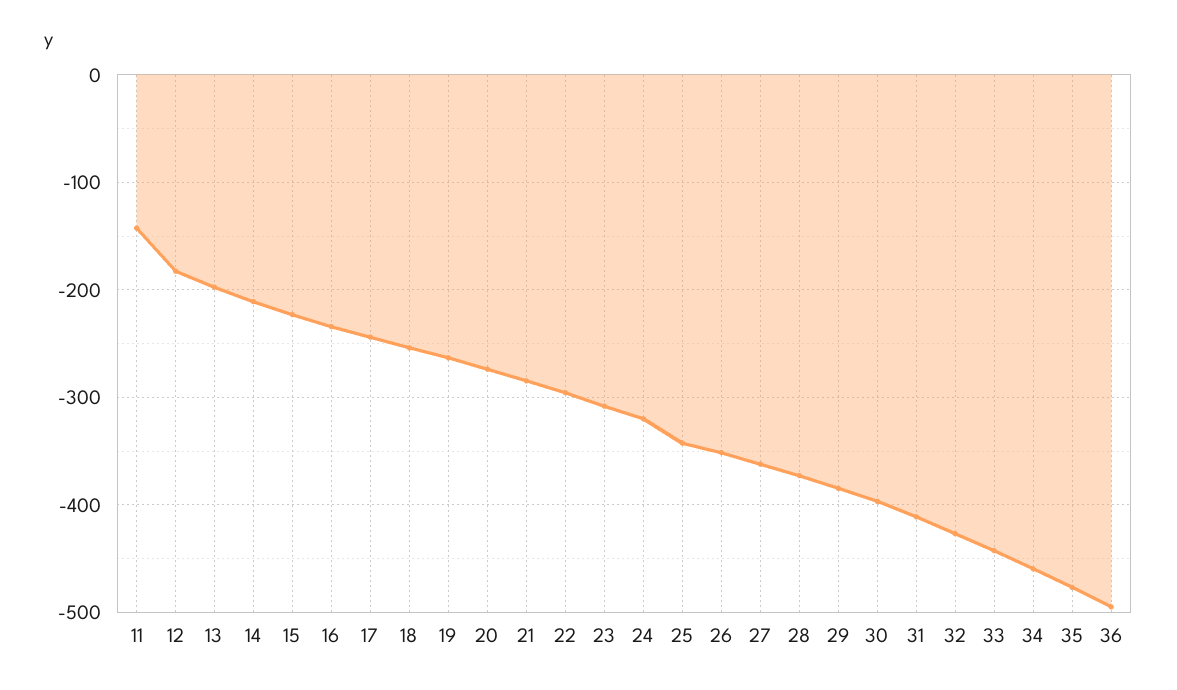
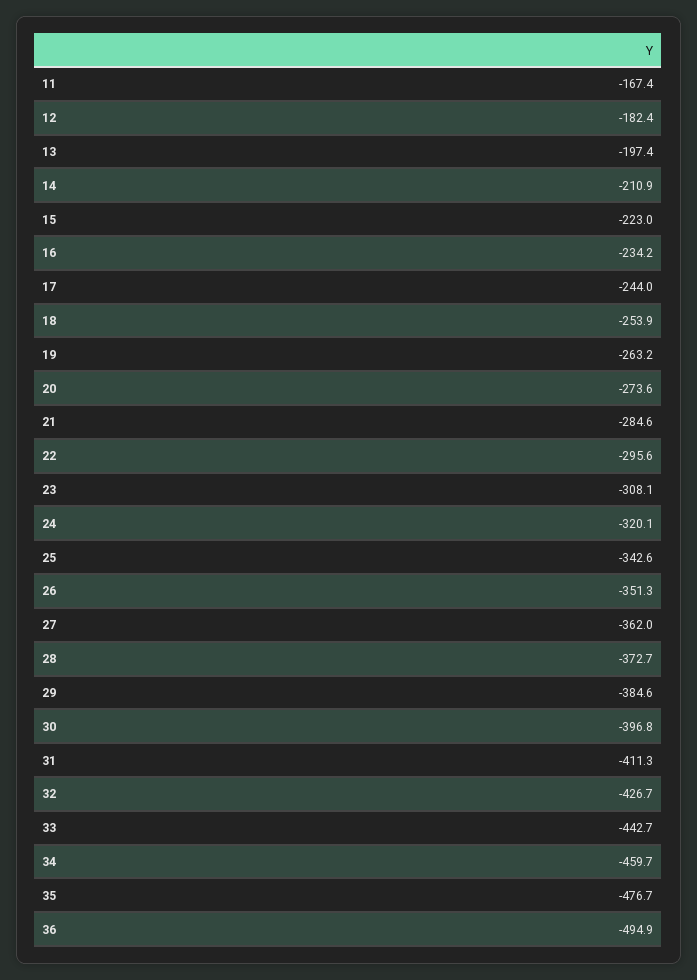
  {
-   "11": -140,
+   "11": -167.4,
    "12": -182.4,
    "13": -197.4,
    "14": -210.9,
    "15": -223,
    "16": -234.2,
    "17": -244,
    "18": -253.9,
    "19": -263.2,
    "20": -273.6,
    "21": -284.6,
    "22": -295.6,
    "23": -308.1,
    "24": -320.1,
    "25": -342.6,
    "26": -351.3,
    "27": -362,
    "28": -372.7,
    "29": -384.6,
    "30": -396.8,
    "31": -411.3,
    "32": -426.7,
    "33": -442.7,
    "34": -459.7,
    "35": -476.7,
    "36": -494.9
  }

